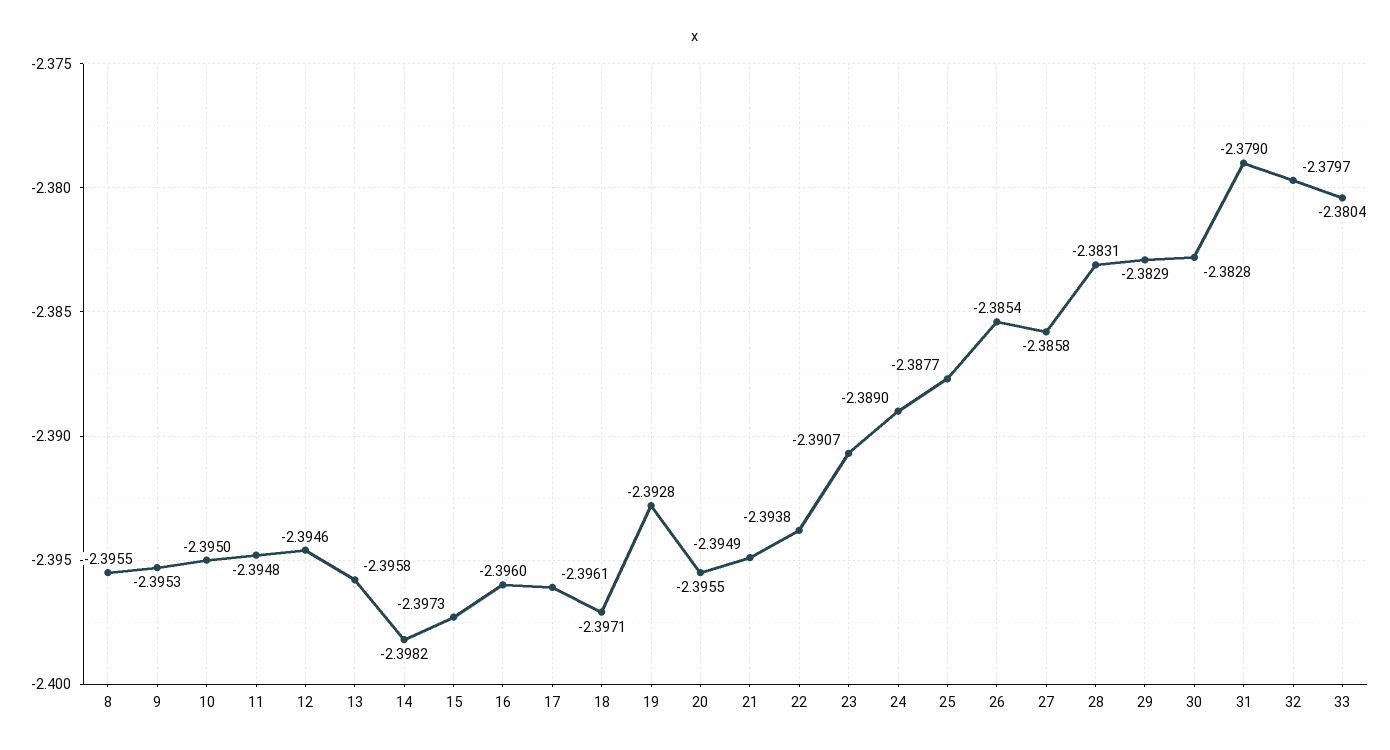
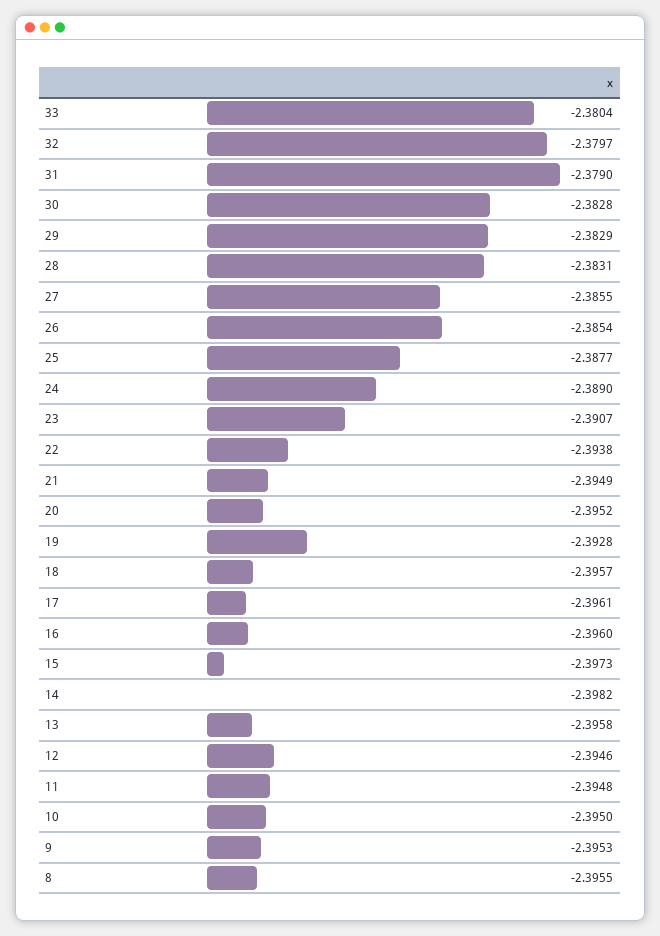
  {
    "8": -2.3955,
    "9": -2.3953,
    "10": -2.395,
    "11": -2.3948,
    "12": -2.3946,
    "13": -2.3958,
    "14": -2.3982,
    "15": -2.3973,
    "16": -2.396,
    "17": -2.3961,
-   "18": -2.3971,
+   "18": -2.3957,
    "19": -2.3928,
-   "20": -2.3955,
+   "20": -2.3952,
    "21": -2.3949,
    "22": -2.3938,
    "23": -2.3907,
    "24": -2.389,
    "25": -2.3877,
    "26": -2.3854,
-   "27": -2.3858,
+   "27": -2.3855,
    "28": -2.3831,
    "29": -2.3829,
    "30": -2.3828,
    "31": -2.379,
    "32": -2.3797,
    "33": -2.3804
  }

